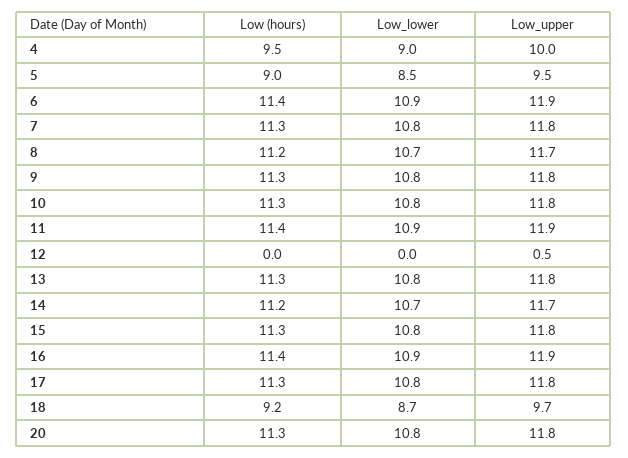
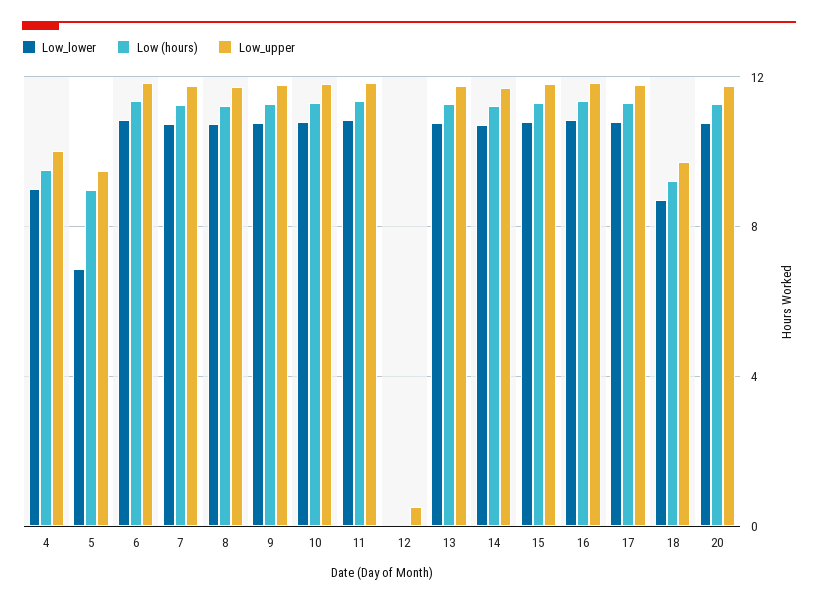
  {
    "Low (hours)": {
      "4": 9.5,
      "5": 9,
      "6": 11.4,
      "7": 11.3,
      "8": 11.2,
      "9": 11.3,
      "10": 11.3,
      "11": 11.4,
      "12": 0,
      "13": 11.3,
      "14": 11.2,
      "15": 11.3,
      "16": 11.4,
      "17": 11.3,
      "18": 9.2,
      "20": 11.3
    },
    "Low_lower": {
      "4": 9,
-     "5": 8.5,
+     "5": 7,
      "6": 10.9,
      "7": 10.8,
      "8": 10.7,
      "9": 10.8,
      "10": 10.8,
      "11": 10.9,
      "12": 0,
      "13": 10.8,
      "14": 10.7,
      "15": 10.8,
      "16": 10.9,
      "17": 10.8,
      "18": 8.7,
      "20": 10.8
    },
    "Low_upper": {
      "4": 10,
      "5": 9.5,
      "6": 11.9,
      "7": 11.8,
      "8": 11.7,
      "9": 11.8,
      "10": 11.8,
      "11": 11.9,
      "12": 0.5,
      "13": 11.8,
      "14": 11.7,
      "15": 11.8,
      "16": 11.9,
      "17": 11.8,
      "18": 9.7,
      "20": 11.8
    }
  }

